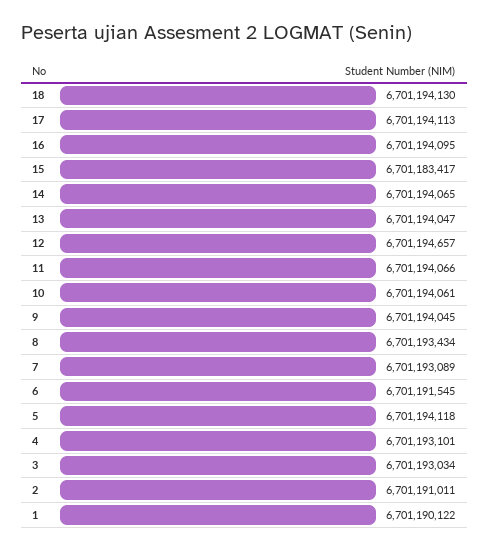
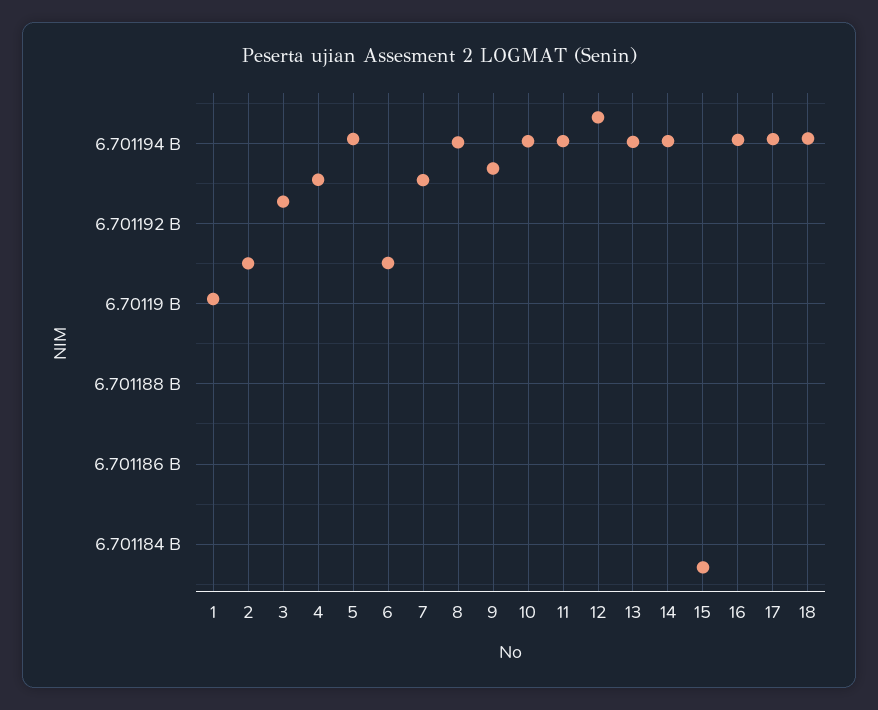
  {
    "18": 6701194130,
    "17": 6701194113,
    "16": 6701194095,
    "15": 6701183417,
    "14": 6701194065,
    "13": 6701194047,
    "12": 6701194657,
    "11": 6701194066,
    "10": 6701194061,
-   "9": 6701194045,
+   "9": 6701193400,
-   "8": 6701193434,
+   "8": 6701194000,
    "7": 6701193089,
-   "6": 6701191545,
+   "6": 6701191000,
    "5": 6701194118,
    "4": 6701193101,
-   "3": 6701193034,
+   "3": 6701192600,
    "2": 6701191011,
    "1": 6701190122
  }

